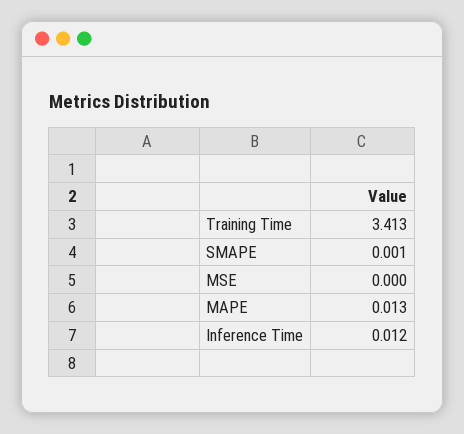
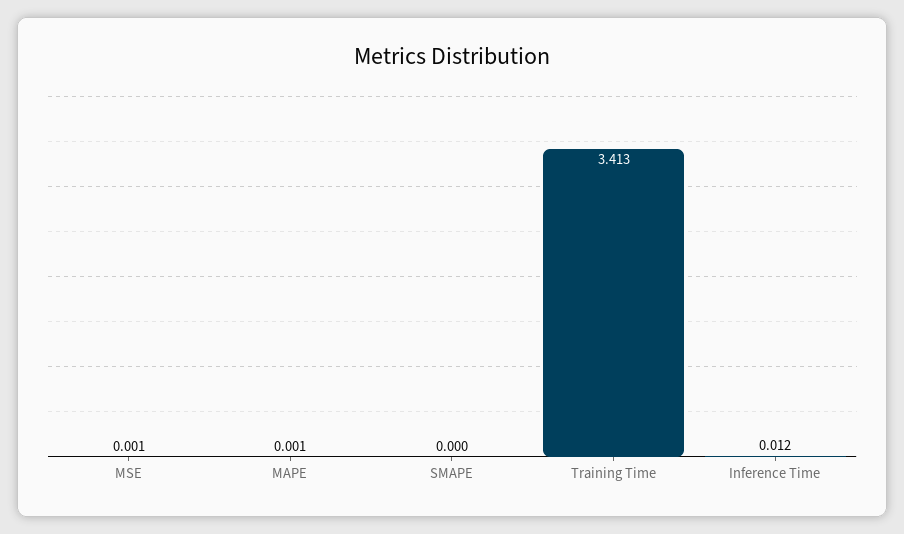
  {
    "Training Time": 3.413,
-   "SMAPE": 0.001,
+   "SMAPE": 0,
-   "MSE": 0,
+   "MSE": 0.001,
-   "MAPE": 0.013,
+   "MAPE": 0.001,
    "Inference Time": 0.012
  }

